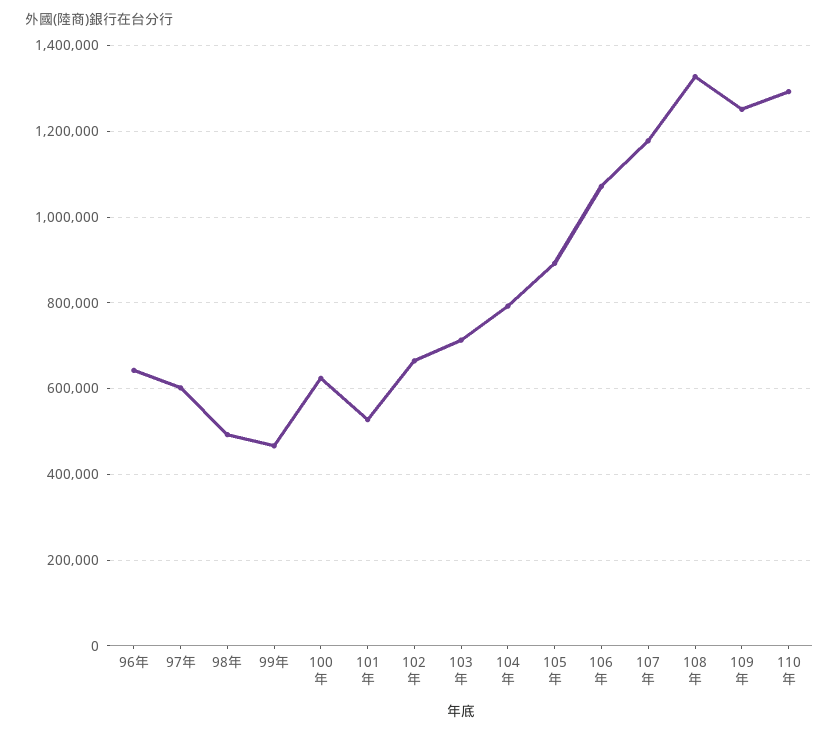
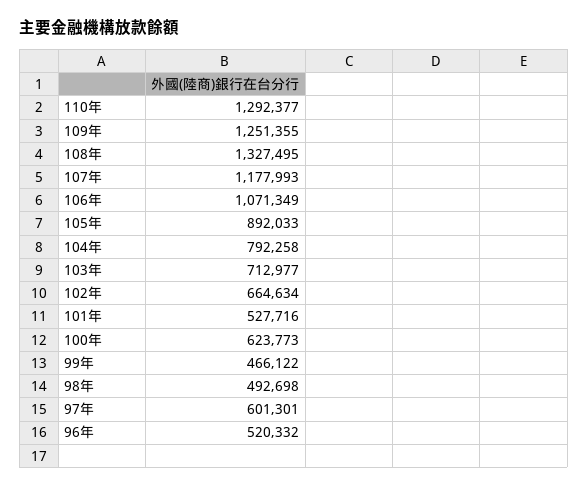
  {
-   "96年": 640000,
+   "96年": 520332,
    "97年": 601301,
    "98年": 492698,
    "99年": 466122,
    "100年": 623773,
    "101年": 527716,
    "102年": 664634,
    "103年": 712977,
    "104年": 792258,
    "105年": 892033,
    "106年": 1071349,
    "107年": 1177993,
    "108年": 1327495,
    "109年": 1251355,
    "110年": 1292377
  }

